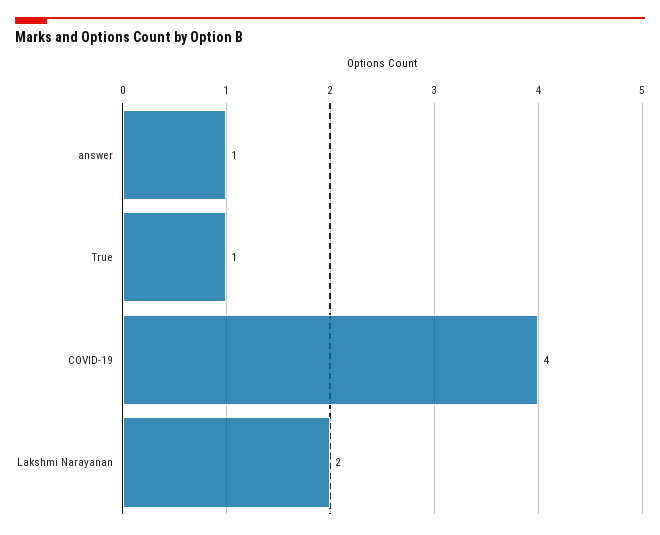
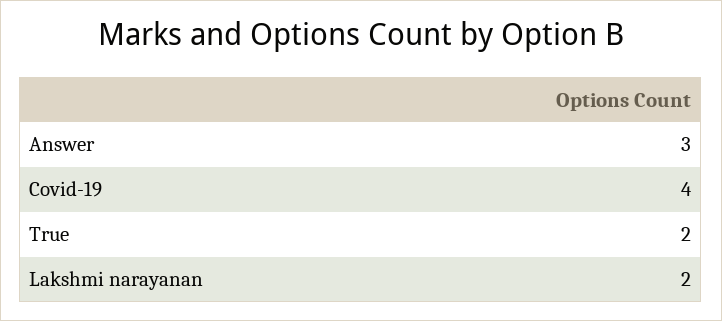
  {
-   "answer": 1,
+   "answer": 3,
-   "True": 1,
+   "True": 2,
    "COVID-19": 4,
    "Lakshmi Narayanan": 2
  }

